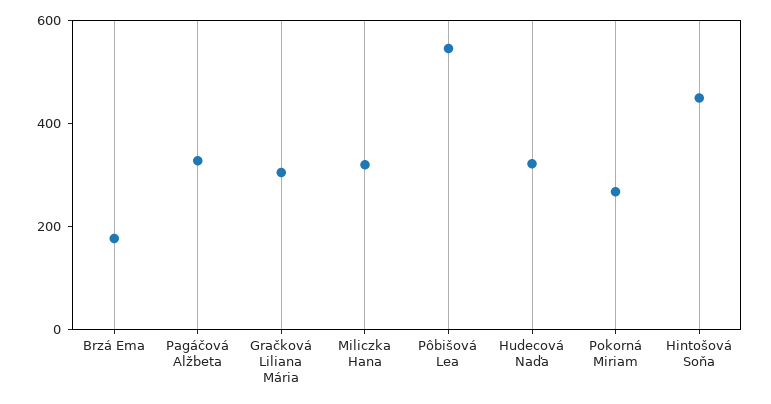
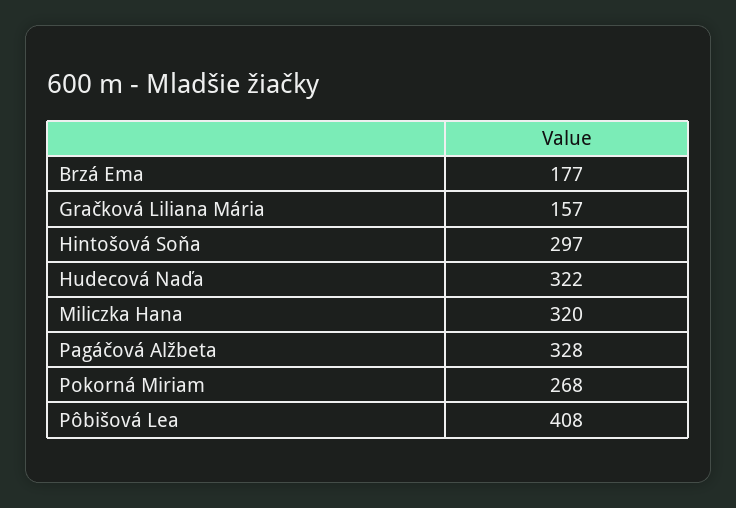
  {
    "Brzá Ema": 177,
    "Pagáčová Alžbeta": 328,
-   "Gračková Liliana Mária": 300,
+   "Gračková Liliana Mária": 157,
    "Miliczka Hana": 320,
-   "Pôbišová Lea": 550,
+   "Pôbišová Lea": 408,
    "Hudecová Naďa": 322,
    "Pokorná Miriam": 268,
-   "Hintošová Soňa": 450
+   "Hintošová Soňa": 297
  }

